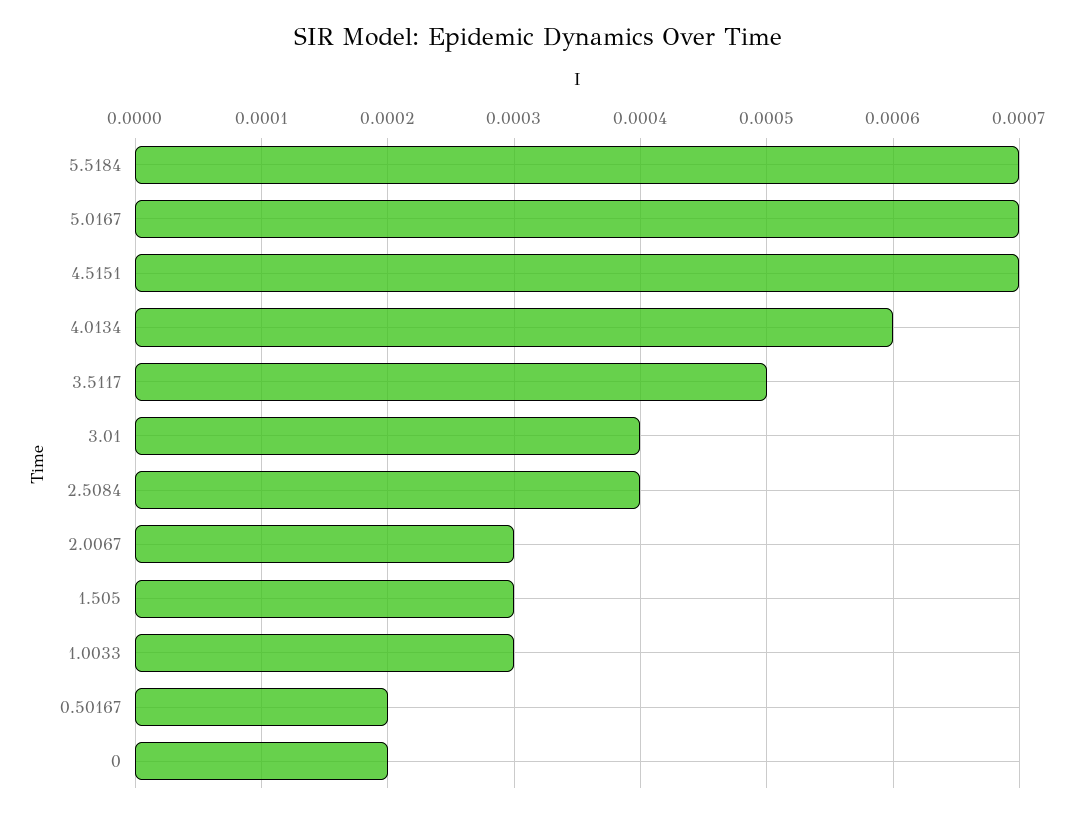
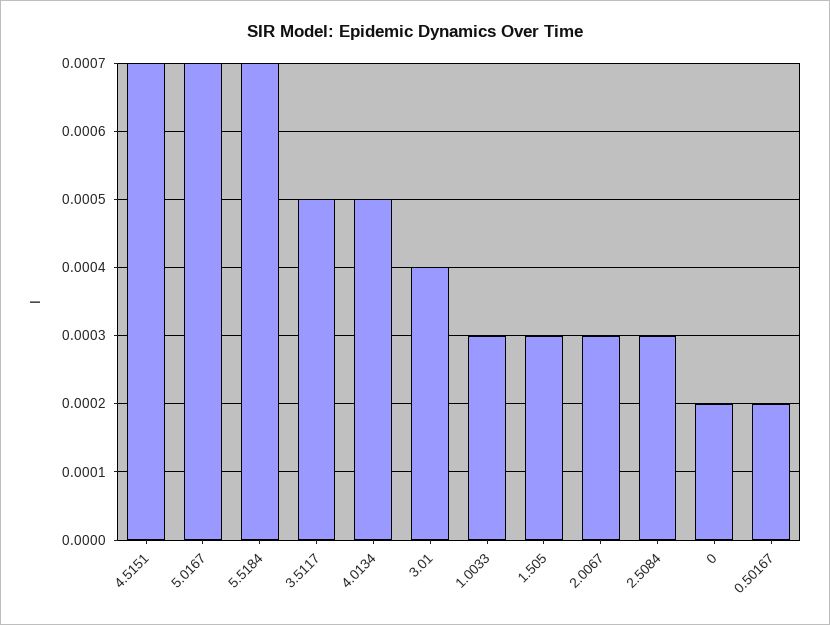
  {
    "5.5184": 0.0007,
    "5.0167": 0.0007,
    "4.5151": 0.0007,
-   "4.0134": 0.0006,
+   "4.0134": 0.0005,
    "3.5117": 0.0005,
    "3.01": 0.0004,
-   "2.5084": 0.0004,
+   "2.5084": 0.0003,
    "2.0067": 0.0003,
    "1.505": 0.0003,
    "1.0033": 0.0003,
    "0.50167": 0.0002,
    "0": 0.0002
  }

